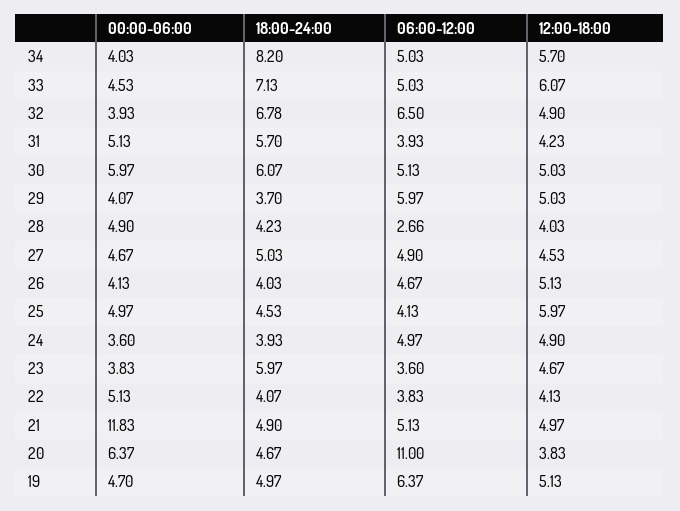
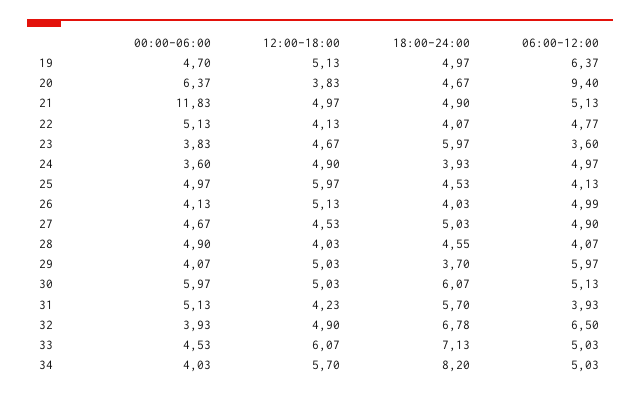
  {
    "00:00-06:00": {
      "34": 4.03,
      "33": 4.53,
      "32": 3.93,
      "31": 5.13,
      "30": 5.97,
      "29": 4.07,
      "28": 4.9,
      "27": 4.67,
      "26": 4.13,
      "25": 4.97,
      "24": 3.6,
      "23": 3.83,
      "22": 5.13,
      "21": 11.83,
      "20": 6.37,
      "19": 4.7
    },
    "18:00-24:00": {
      "34": 8.2,
      "33": 7.13,
      "32": 6.78,
      "31": 5.7,
      "30": 6.07,
      "29": 3.7,
-     "28": 4.23,
+     "28": 4.55,
      "27": 5.03,
      "26": 4.03,
      "25": 4.53,
      "24": 3.93,
      "23": 5.97,
      "22": 4.07,
      "21": 4.9,
      "20": 4.67,
      "19": 4.97
    },
    "06:00-12:00": {
      "34": 5.03,
      "33": 5.03,
      "32": 6.5,
      "31": 3.93,
      "30": 5.13,
      "29": 5.97,
-     "28": 2.66,
+     "28": 4.07,
      "27": 4.9,
-     "26": 4.67,
+     "26": 4.99,
      "25": 4.13,
      "24": 4.97,
      "23": 3.6,
-     "22": 3.83,
+     "22": 4.77,
      "21": 5.13,
-     "20": 11,
+     "20": 9.4,
      "19": 6.37
    },
    "12:00-18:00": {
      "34": 5.7,
      "33": 6.07,
      "32": 4.9,
      "31": 4.23,
      "30": 5.03,
      "29": 5.03,
      "28": 4.03,
      "27": 4.53,
      "26": 5.13,
      "25": 5.97,
      "24": 4.9,
      "23": 4.67,
      "22": 4.13,
      "21": 4.97,
      "20": 3.83,
      "19": 5.13
    }
  }

